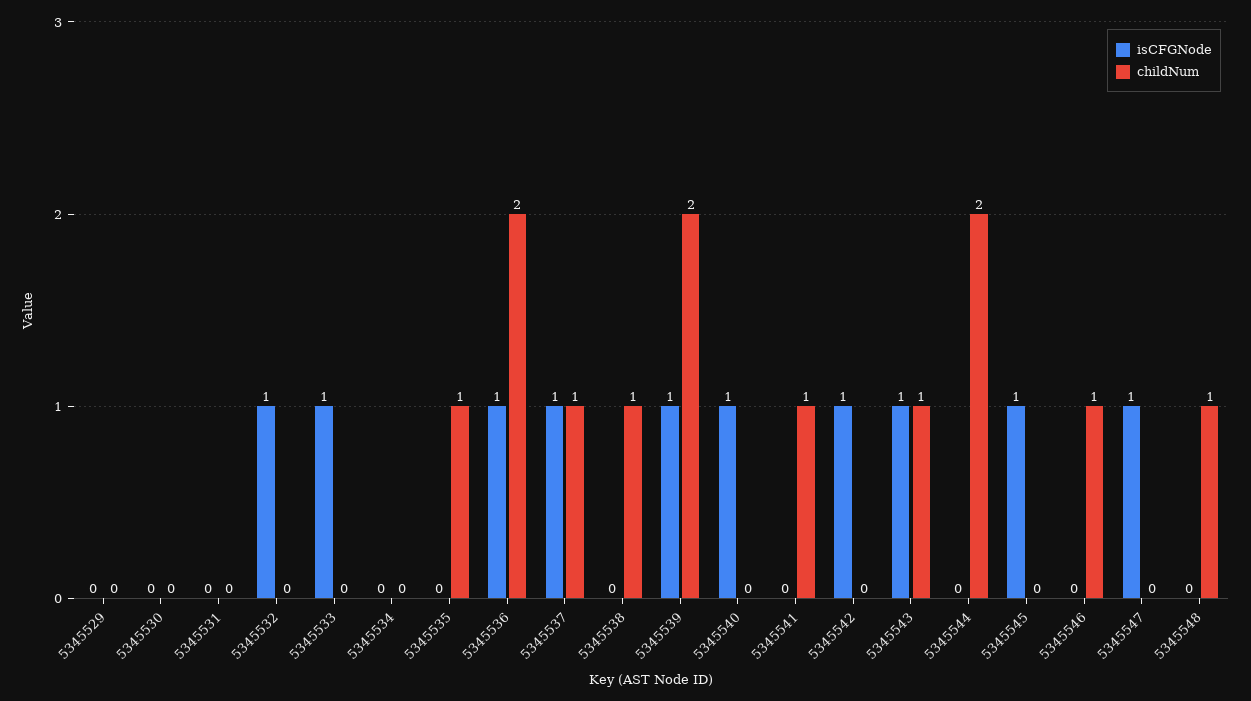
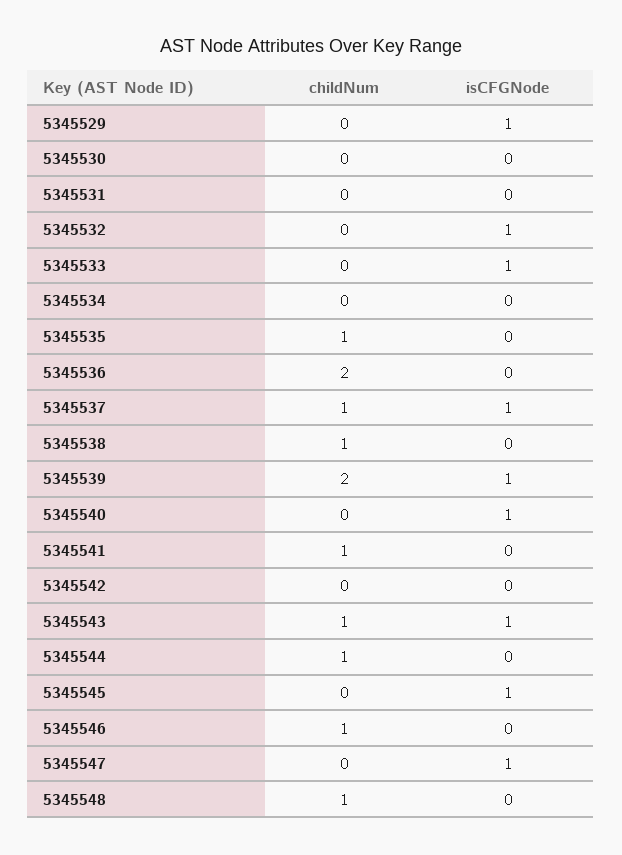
  {
    "isCFGNode": {
-     "5345529": 0,
+     "5345529": 1,
      "5345530": 0,
      "5345531": 0,
      "5345532": 1,
      "5345533": 1,
      "5345534": 0,
      "5345535": 0,
-     "5345536": 1,
+     "5345536": 0,
      "5345537": 1,
      "5345538": 0,
      "5345539": 1,
      "5345540": 1,
      "5345541": 0,
-     "5345542": 1,
+     "5345542": 0,
      "5345543": 1,
      "5345544": 0,
      "5345545": 1,
      "5345546": 0,
      "5345547": 1,
      "5345548": 0
    },
    "childNum": {
      "5345529": 0,
      "5345530": 0,
      "5345531": 0,
      "5345532": 0,
      "5345533": 0,
      "5345534": 0,
      "5345535": 1,
      "5345536": 2,
      "5345537": 1,
      "5345538": 1,
      "5345539": 2,
      "5345540": 0,
      "5345541": 1,
      "5345542": 0,
      "5345543": 1,
-     "5345544": 2,
+     "5345544": 1,
      "5345545": 0,
      "5345546": 1,
      "5345547": 0,
      "5345548": 1
    }
  }

